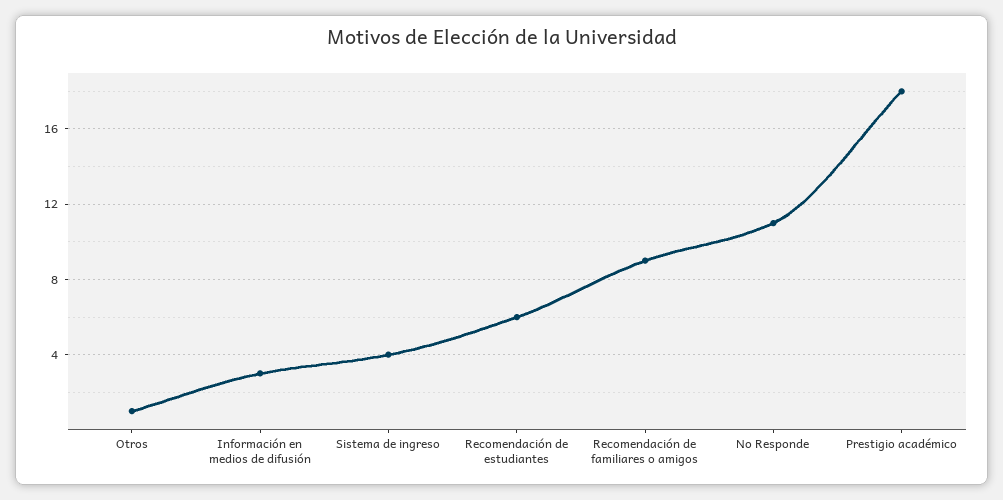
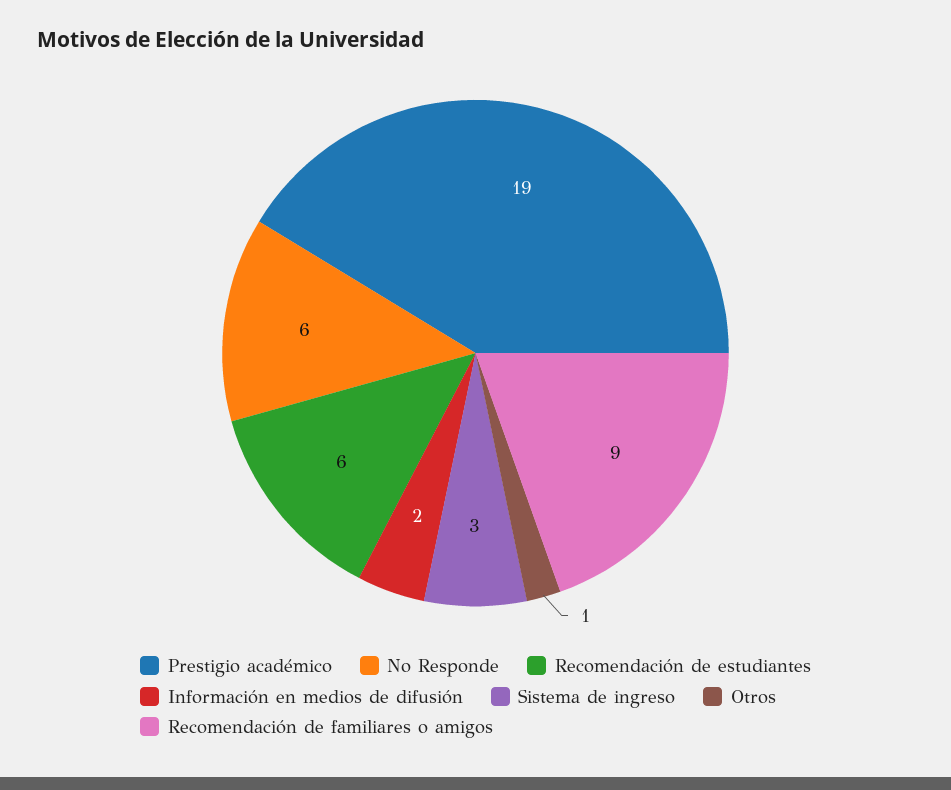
  {
    "Otros": 1,
-   "Información en medios de difusión": 3,
+   "Información en medios de difusión": 2,
-   "Sistema de ingreso": 4,
+   "Sistema de ingreso": 3,
    "Recomendación de estudiantes": 6,
    "Recomendación de familiares o amigos": 9,
-   "No Responde": 11,
+   "No Responde": 6,
-   "Prestigio académico": 18
+   "Prestigio académico": 19
  }

